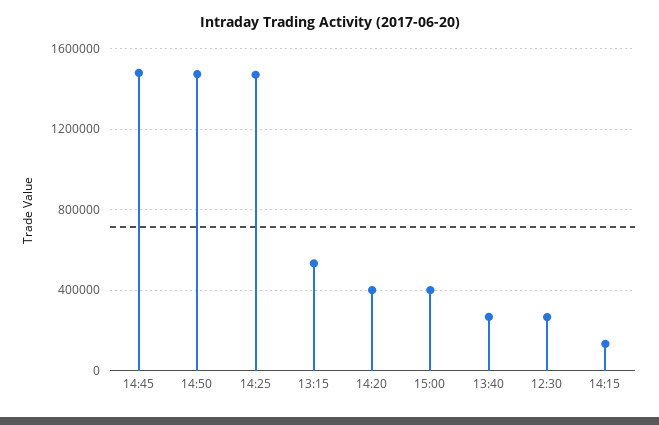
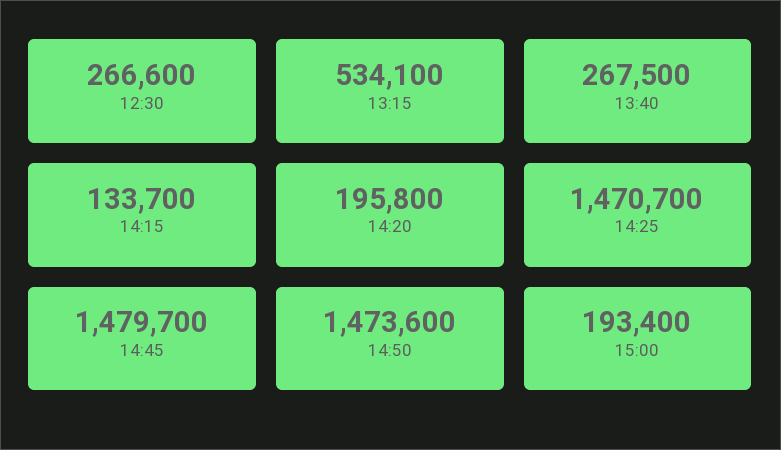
  {
    "14:45": 1479700,
    "14:50": 1473600,
    "14:25": 1470700,
    "13:15": 534100,
-   "14:20": 400000,
+   "14:20": 195800,
-   "15:00": 400000,
+   "15:00": 193400,
    "13:40": 267500,
    "12:30": 266600,
    "14:15": 133700
  }

